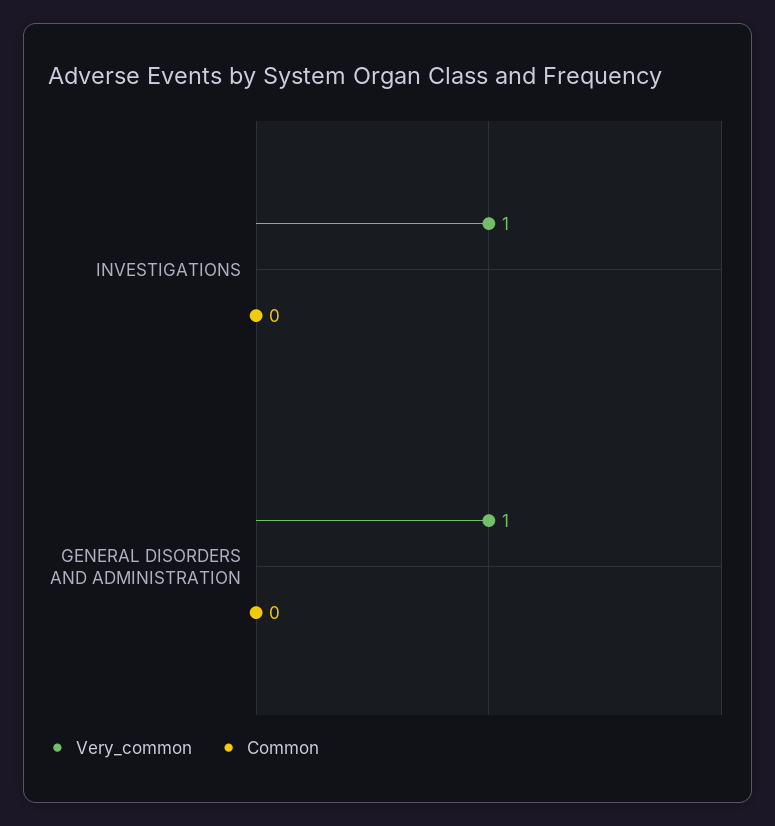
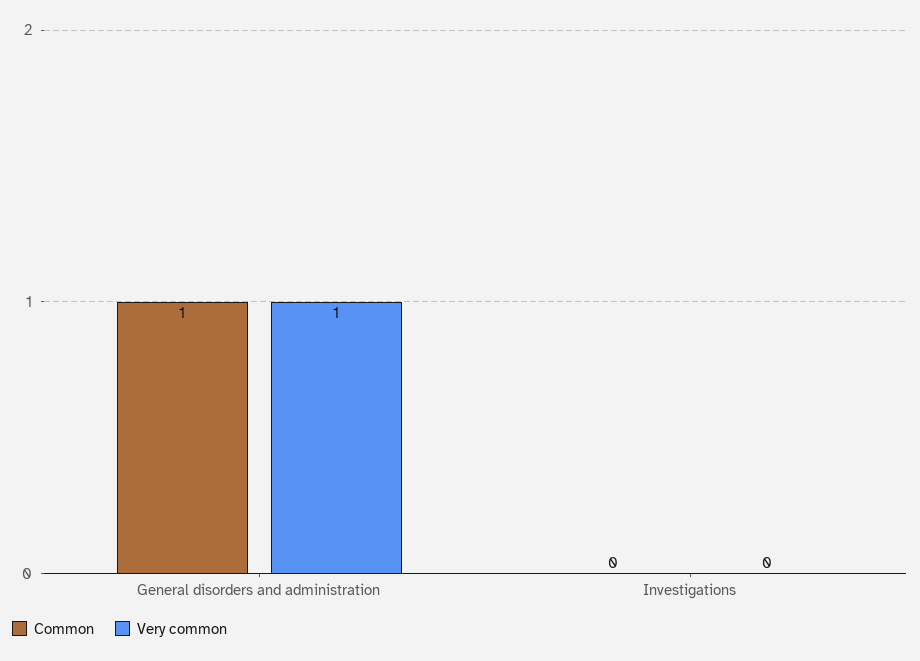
  {
    "Very_common": {
-     "INVESTIGATIONS": 1,
+     "INVESTIGATIONS": 0,
      "GENERAL DISORDERS AND ADMINISTRATION": 1
    },
    "Common": {
      "INVESTIGATIONS": 0,
-     "GENERAL DISORDERS AND ADMINISTRATION": 0
+     "GENERAL DISORDERS AND ADMINISTRATION": 1
    }
  }

